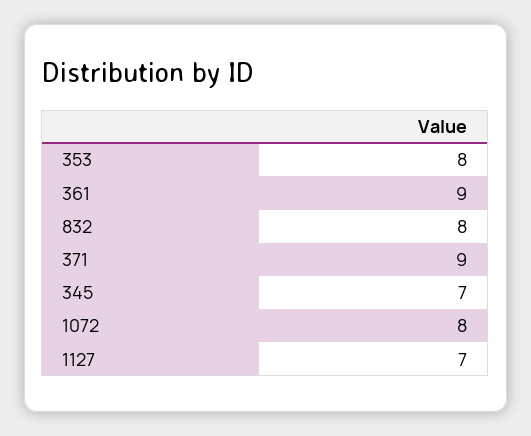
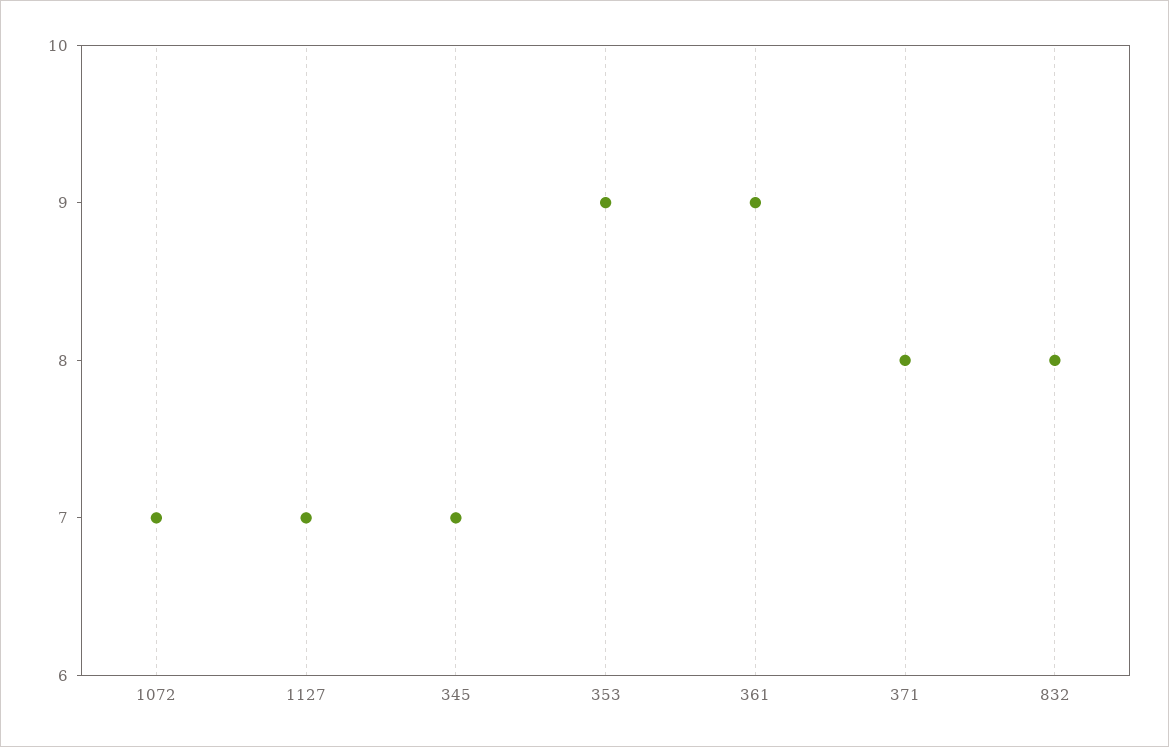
  {
-   "353": 8,
+   "353": 9,
    "361": 9,
    "832": 8,
-   "371": 9,
+   "371": 8,
    "345": 7,
-   "1072": 8,
+   "1072": 7,
    "1127": 7
  }

